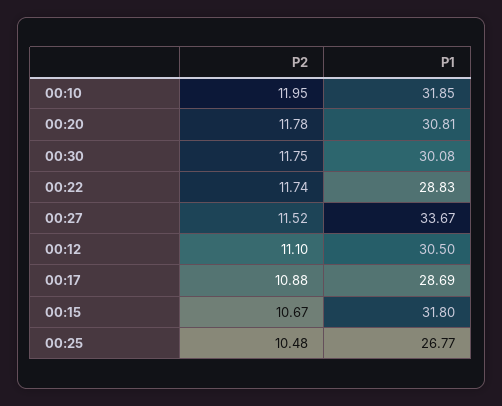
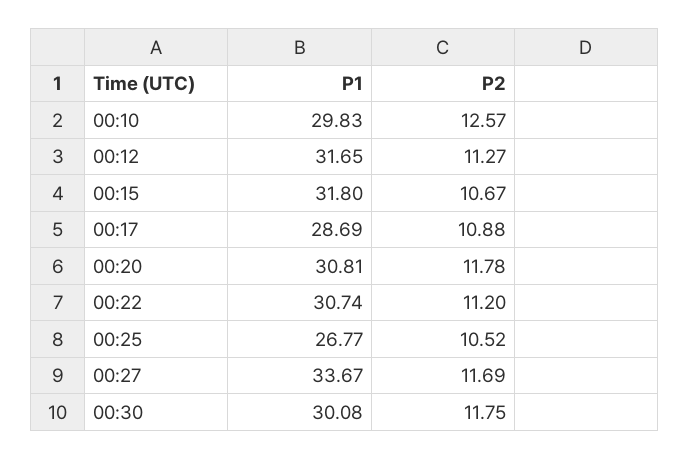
  {
    "P2": {
-     "00:10": 11.95,
+     "00:10": 12.57,
      "00:20": 11.78,
      "00:30": 11.75,
-     "00:22": 11.74,
+     "00:22": 11.2,
-     "00:27": 11.52,
+     "00:27": 11.69,
-     "00:12": 11.1,
+     "00:12": 11.27,
      "00:17": 10.88,
      "00:15": 10.67,
-     "00:25": 10.48
+     "00:25": 10.52
    },
    "P1": {
-     "00:10": 31.85,
+     "00:10": 29.83,
      "00:20": 30.81,
      "00:30": 30.08,
-     "00:22": 28.83,
+     "00:22": 30.74,
      "00:27": 33.67,
-     "00:12": 30.5,
+     "00:12": 31.65,
      "00:17": 28.69,
      "00:15": 31.8,
      "00:25": 26.77
    }
  }

